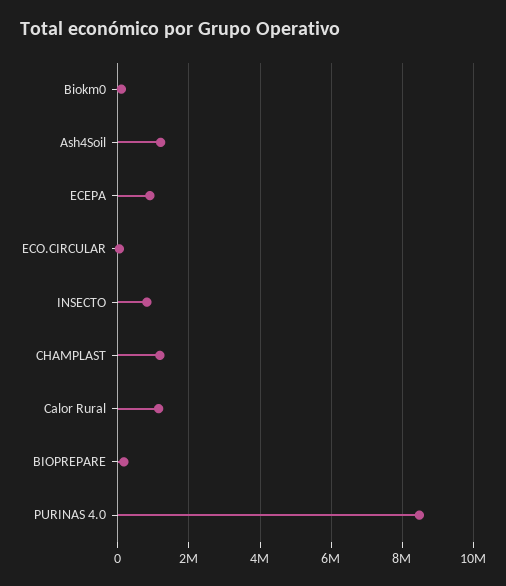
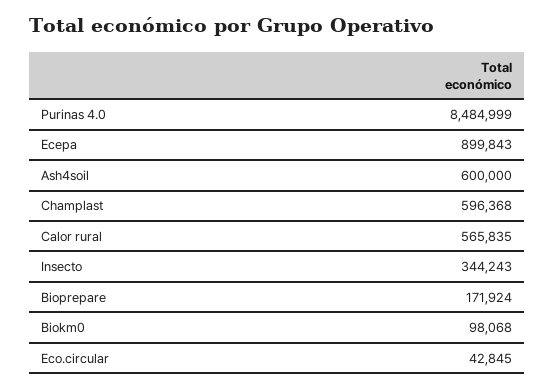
  {
    "Biokm0": 98068,
-   "Ash4Soil": 1200000,
+   "Ash4Soil": 600000,
    "ECEPA": 899843,
    "ECO.CIRCULAR": 42845,
-   "INSECTO": 800000,
+   "INSECTO": 344243,
-   "CHAMPLAST": 1200000,
+   "CHAMPLAST": 596368,
-   "Calor Rural": 1200000,
+   "Calor Rural": 565835,
    "BIOPREPARE": 171924,
    "PURINAS 4.0": 8484999
  }

